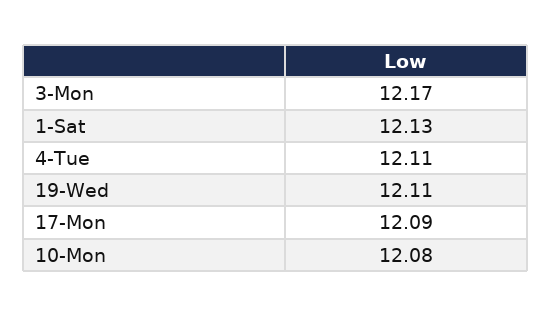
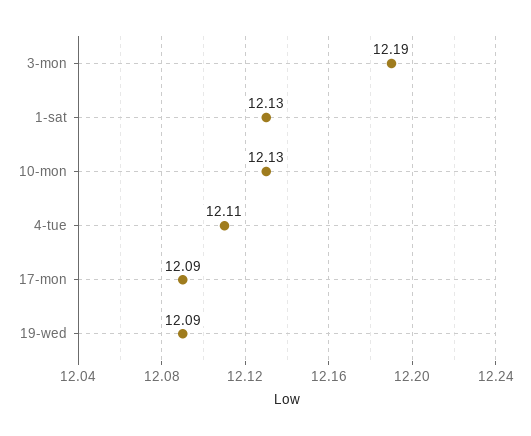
  {
-   "3-Mon": 12.17,
+   "3-Mon": 12.19,
    "1-Sat": 12.13,
    "4-Tue": 12.11,
-   "19-Wed": 12.11,
+   "19-Wed": 12.09,
    "17-Mon": 12.09,
-   "10-Mon": 12.08
+   "10-Mon": 12.13
  }

